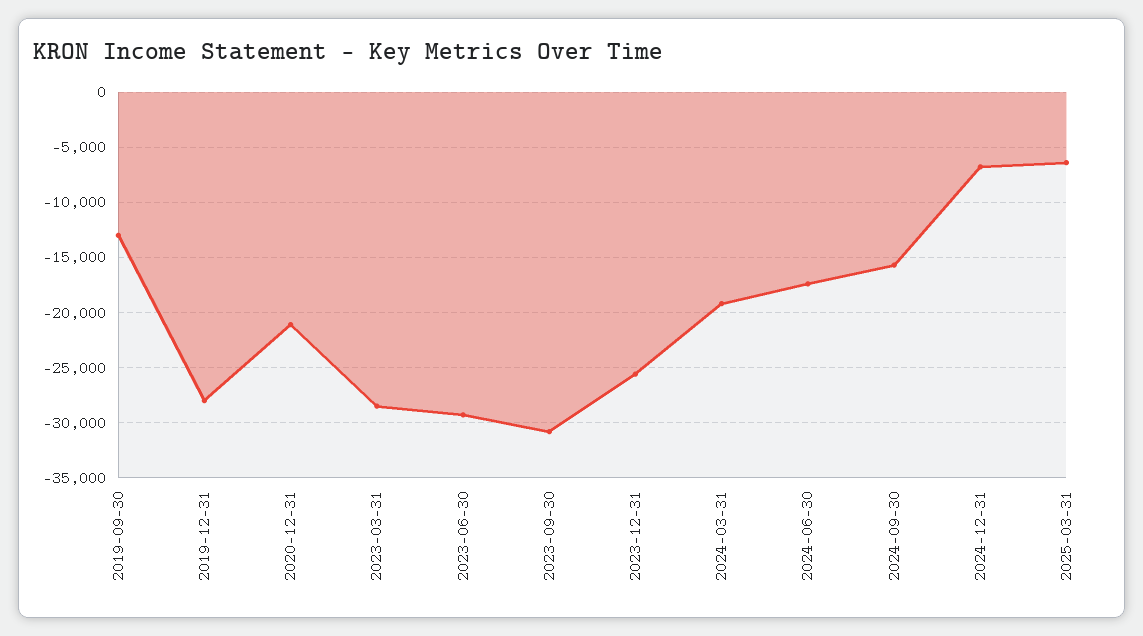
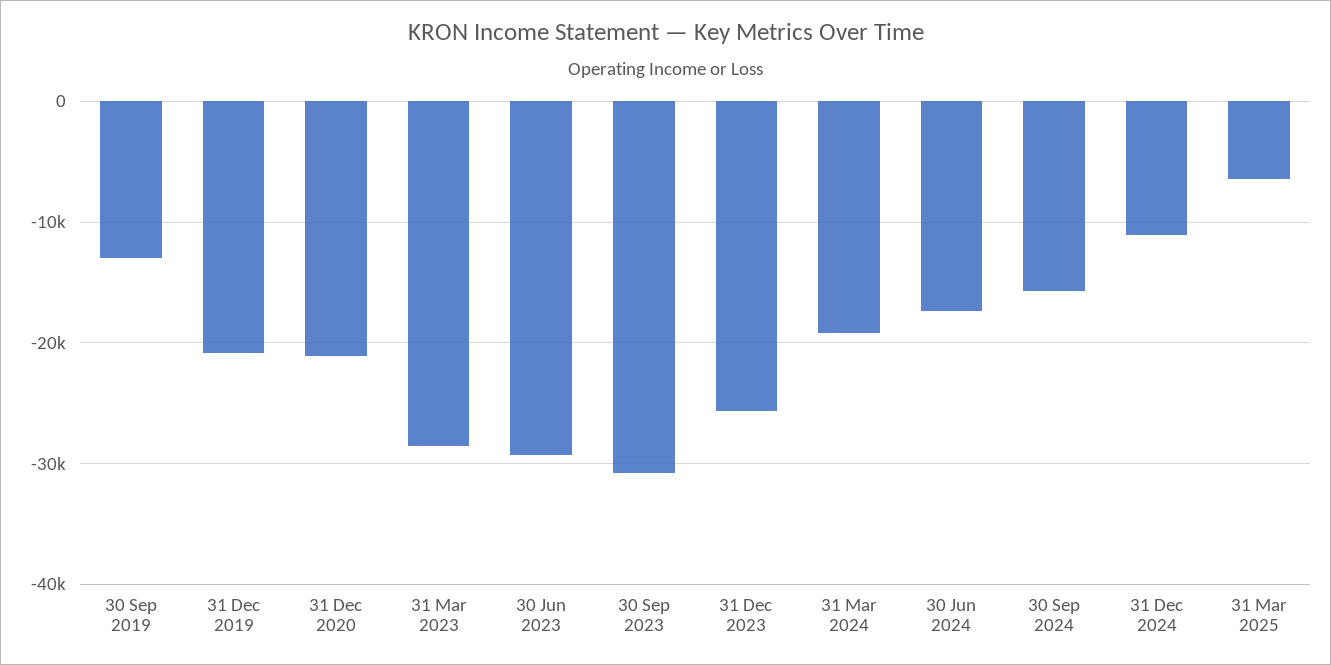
  {
    "2019-09-30": -13000,
-   "2019-12-31": -28000,
+   "2019-12-31": -21000,
    "2020-12-31": -21000,
    "2023-03-31": -29000,
    "2023-06-30": -29000,
    "2023-09-30": -31000,
    "2023-12-31": -26000,
    "2024-03-31": -19000,
    "2024-06-30": -17000,
    "2024-09-30": -16000,
-   "2024-12-31": -7000,
+   "2024-12-31": -11000,
    "2025-03-31": -6000
  }

